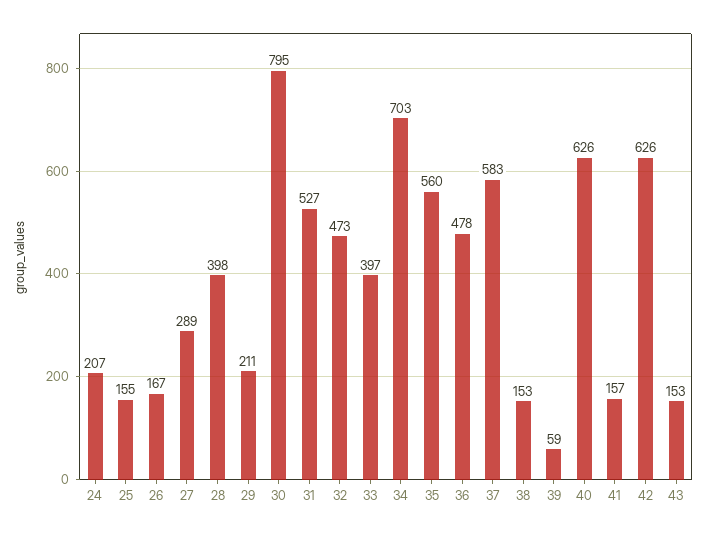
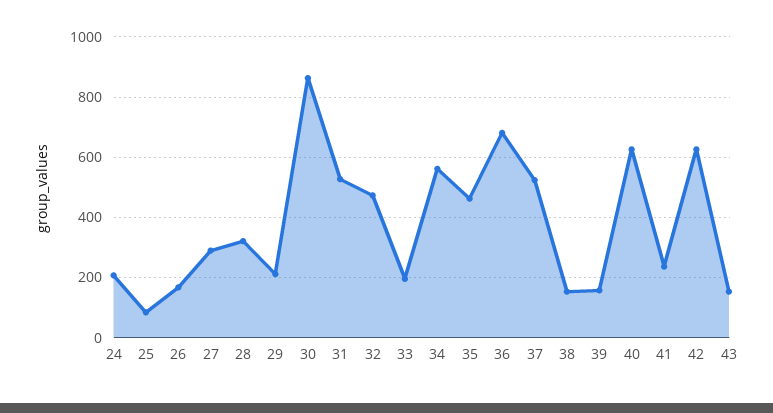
  {
    "24": 207,
-   "25": 155,
+   "25": 80,
    "26": 167,
    "27": 289,
-   "28": 398,
+   "28": 320,
    "29": 211,
-   "30": 795,
+   "30": 860,
    "31": 527,
    "32": 473,
-   "33": 397,
+   "33": 200,
-   "34": 703,
+   "34": 560,
-   "35": 560,
+   "35": 460,
-   "36": 478,
+   "36": 680,
-   "37": 583,
+   "37": 520,
    "38": 153,
-   "39": 59,
+   "39": 160,
    "40": 626,
-   "41": 157,
+   "41": 240,
    "42": 626,
    "43": 153
  }

